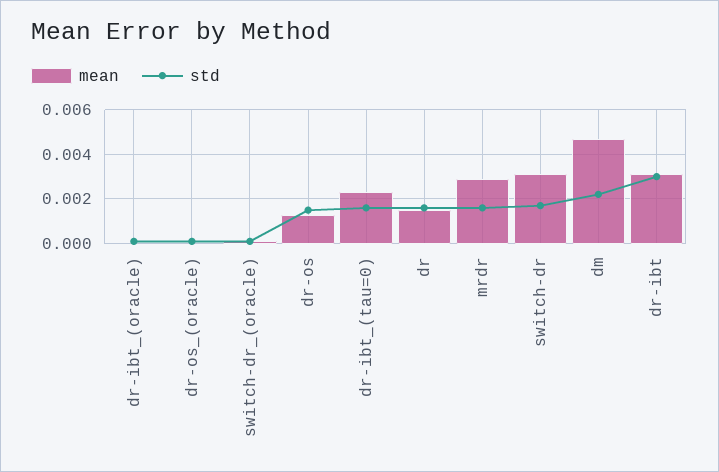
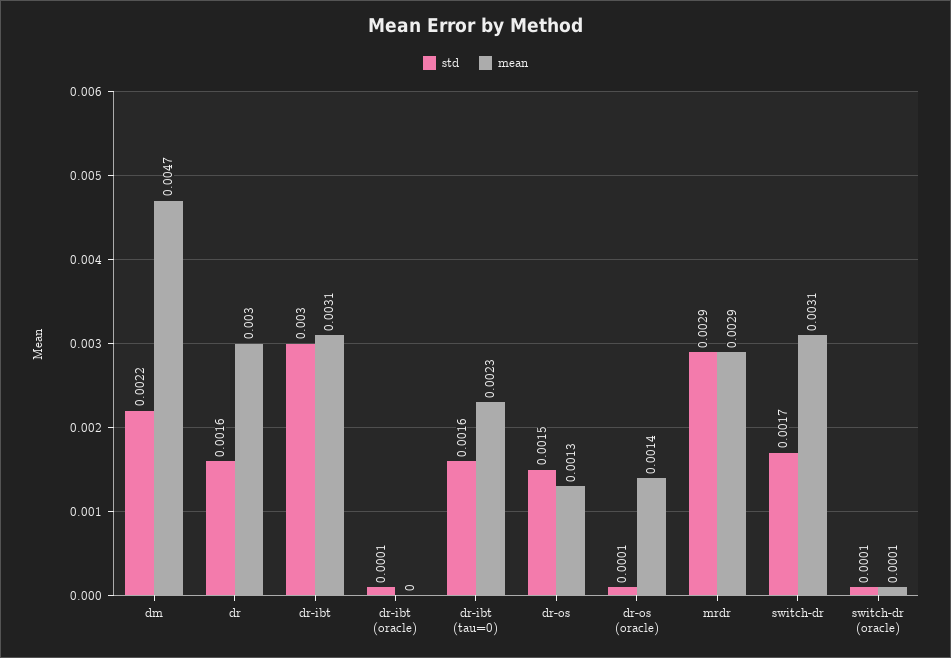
  {
    "mean": {
      "dr-ibt_(oracle)": 0,
-     "dr-os_(oracle)": 0,
+     "dr-os_(oracle)": 0.0014,
      "switch-dr_(oracle)": 0.0001,
      "dr-os": 0.0013,
      "dr-ibt_(tau=0)": 0.0023,
-     "dr": 0.0015,
+     "dr": 0.003,
      "mrdr": 0.0029,
      "switch-dr": 0.0031,
      "dm": 0.0047,
      "dr-ibt": 0.0031
    },
    "std": {
      "dr-ibt_(oracle)": 0.0001,
      "dr-os_(oracle)": 0.0001,
      "switch-dr_(oracle)": 0.0001,
      "dr-os": 0.0015,
      "dr-ibt_(tau=0)": 0.0016,
      "dr": 0.0016,
-     "mrdr": 0.0015,
+     "mrdr": 0.0029,
      "switch-dr": 0.0017,
      "dm": 0.0022,
      "dr-ibt": 0.003
    }
  }

